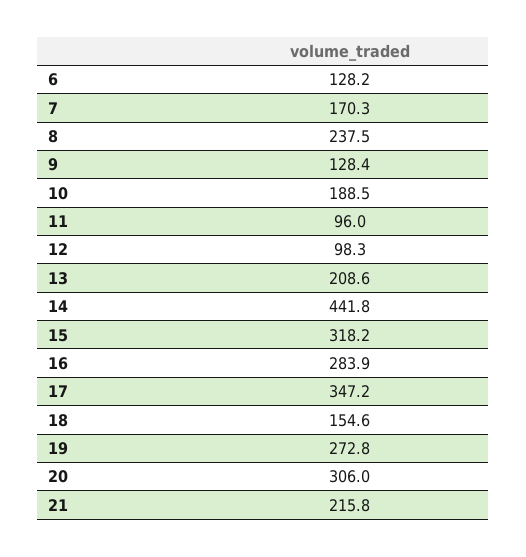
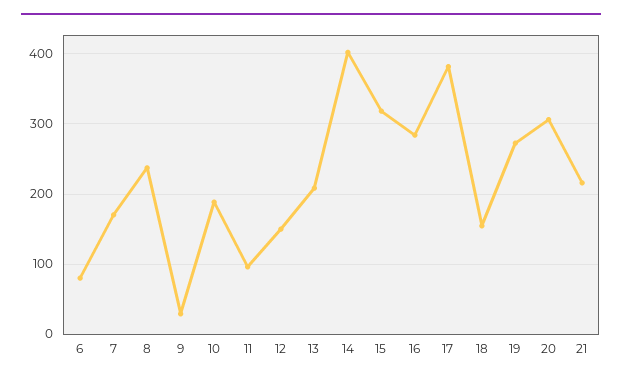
  {
-   "6": 128.2,
+   "6": 80,
    "7": 170.3,
    "8": 237.5,
-   "9": 128.4,
+   "9": 30,
    "10": 188.5,
    "11": 96,
-   "12": 98.3,
+   "12": 150,
    "13": 208.6,
-   "14": 441.8,
+   "14": 400,
    "15": 318.2,
    "16": 283.9,
-   "17": 347.2,
+   "17": 380,
    "18": 154.6,
    "19": 272.8,
    "20": 306,
    "21": 215.8
  }

